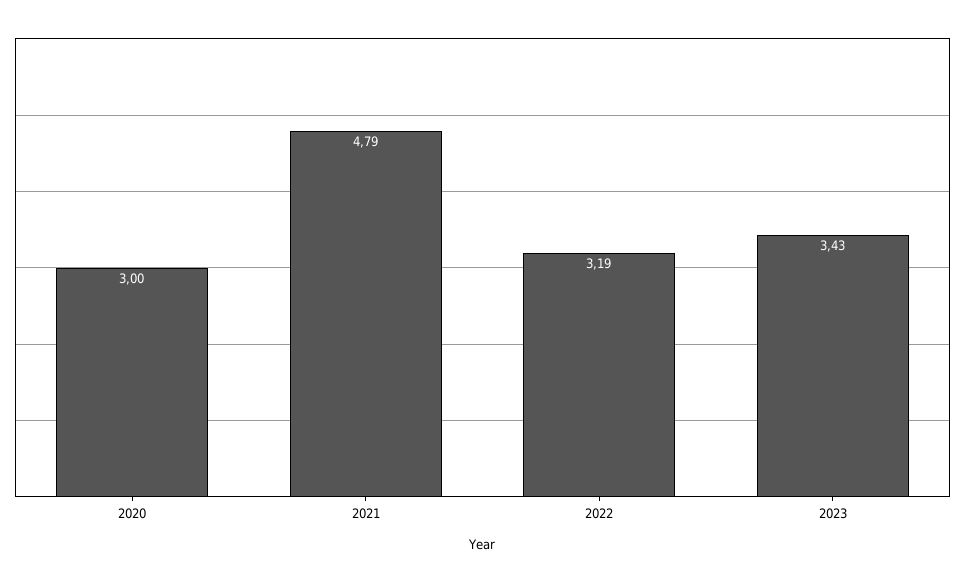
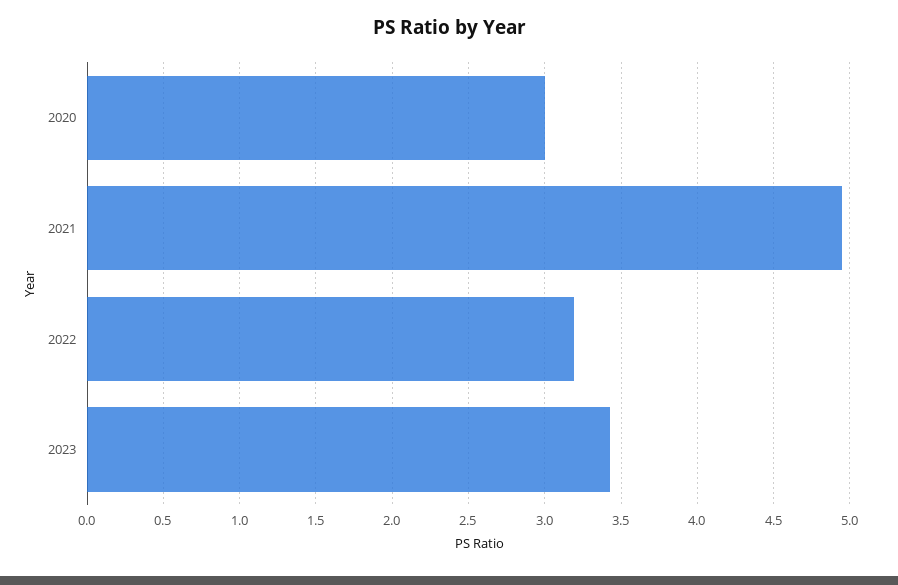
  {
    "2020": 3,
-   "2021": 4.79,
+   "2021": 4.95,
    "2022": 3.19,
    "2023": 3.43
  }

